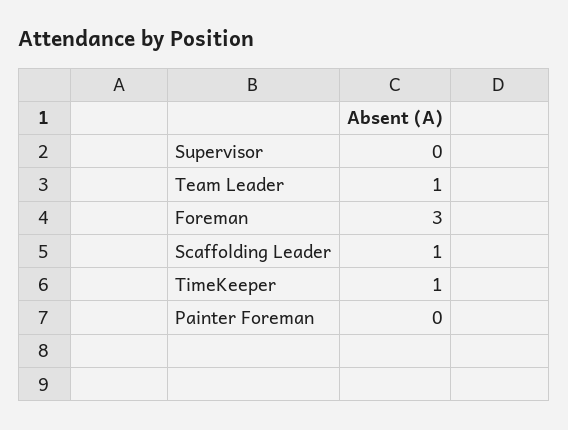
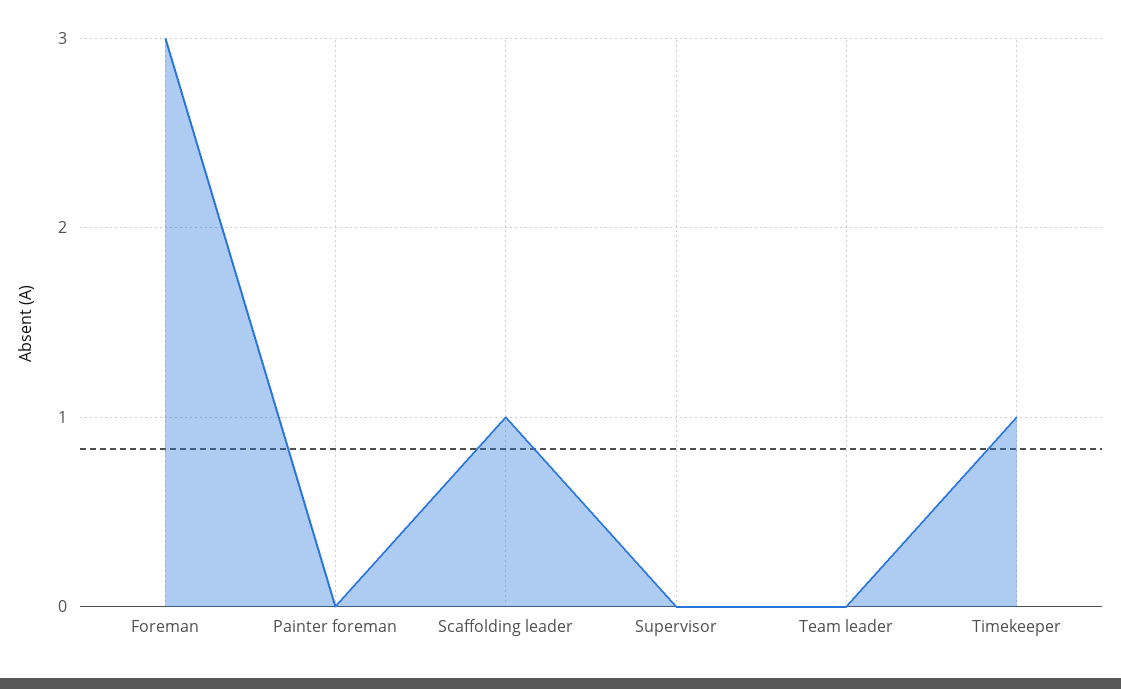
  {
    "Supervisor": 0,
-   "Team Leader": 1,
+   "Team Leader": 0,
    "Foreman": 3,
    "Scaffolding Leader": 1,
    "TimeKeeper": 1,
    "Painter Foreman": 0
  }

